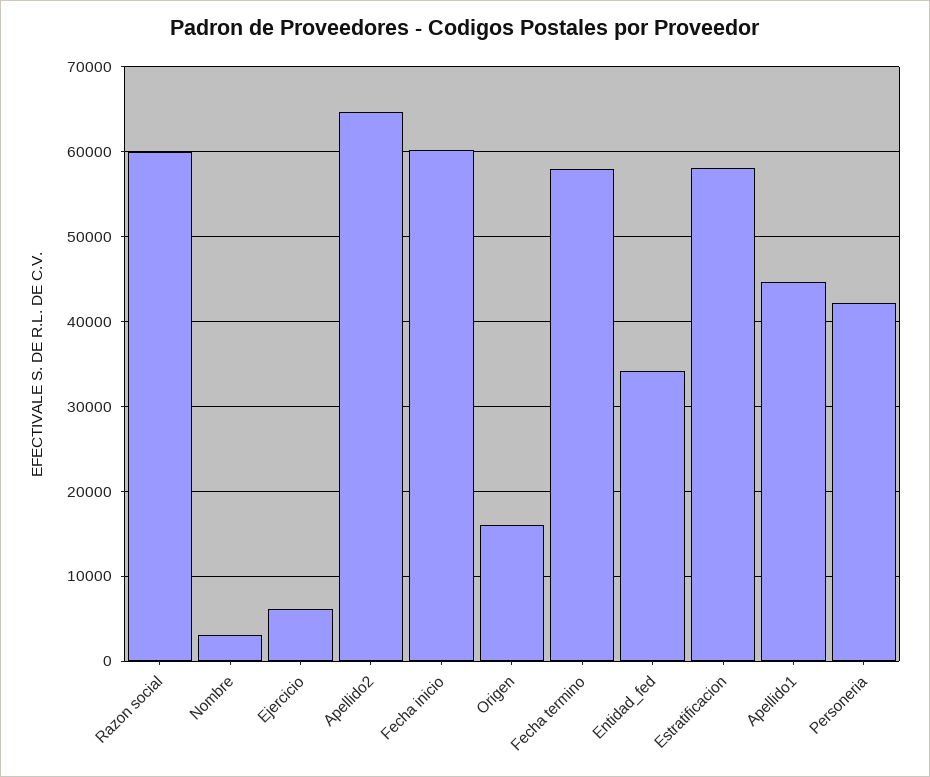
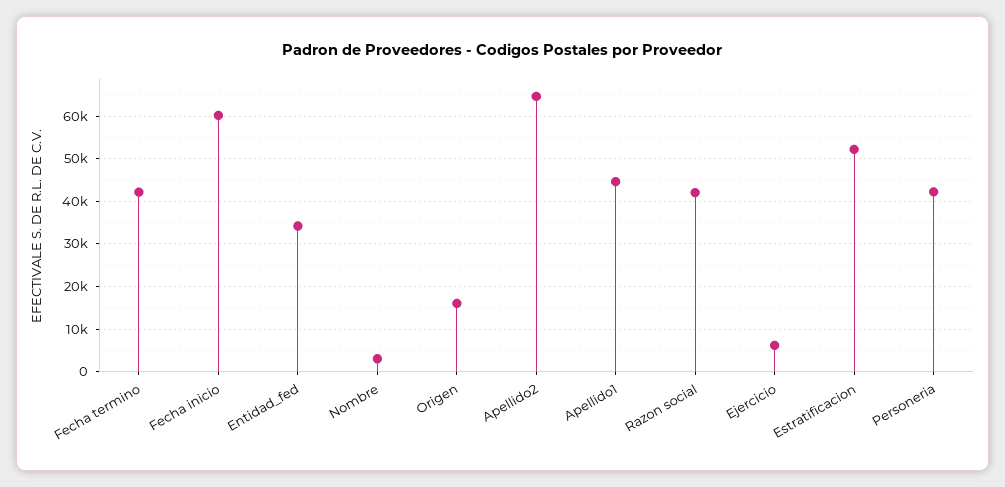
  {
-   "Razon social": 60000,
+   "Razon social": 42000,
    "Nombre": 3000,
    "Ejercicio": 6000,
    "Apellido2": 65000,
    "Fecha inicio": 60000,
    "Origen": 16000,
-   "Fecha termino": 58000,
+   "Fecha termino": 42000,
    "Entidad_fed": 34000,
-   "Estratificacion": 58000,
+   "Estratificacion": 52000,
    "Apellido1": 45000,
    "Personeria": 42000
  }

